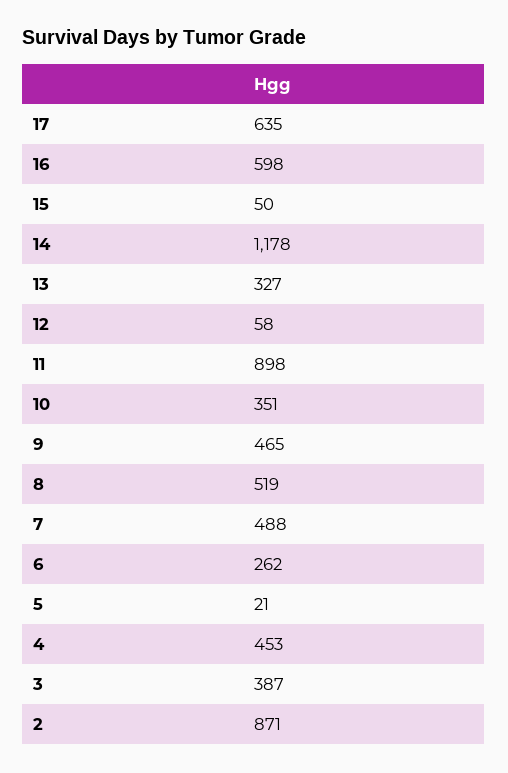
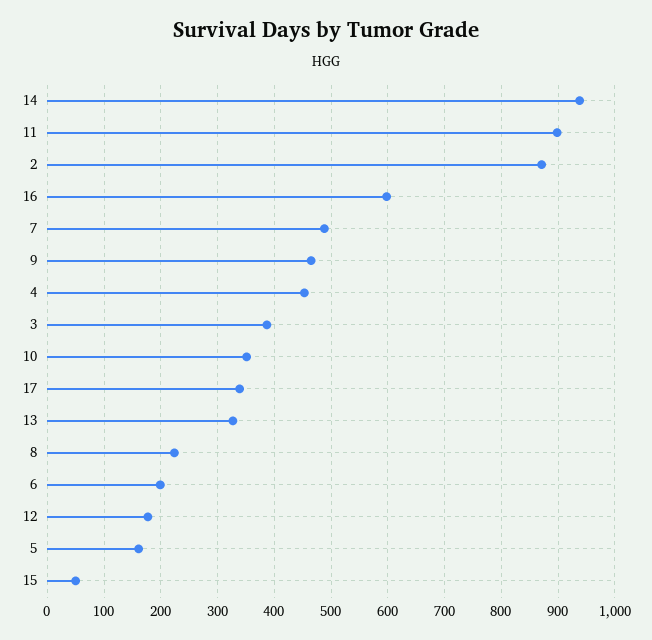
  {
-   "17": 635,
+   "17": 340,
    "16": 598,
    "15": 50,
-   "14": 1178,
+   "14": 940,
    "13": 327,
-   "12": 58,
+   "12": 180,
    "11": 898,
    "10": 351,
    "9": 465,
-   "8": 519,
+   "8": 220,
    "7": 488,
-   "6": 262,
+   "6": 200,
-   "5": 21,
+   "5": 160,
    "4": 453,
    "3": 387,
    "2": 871
  }

